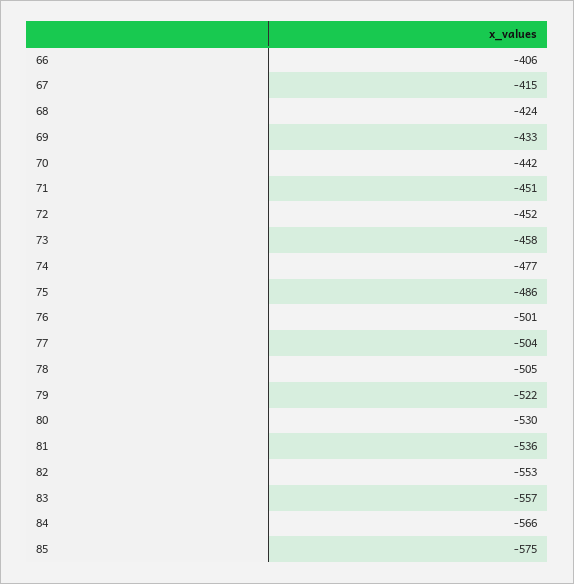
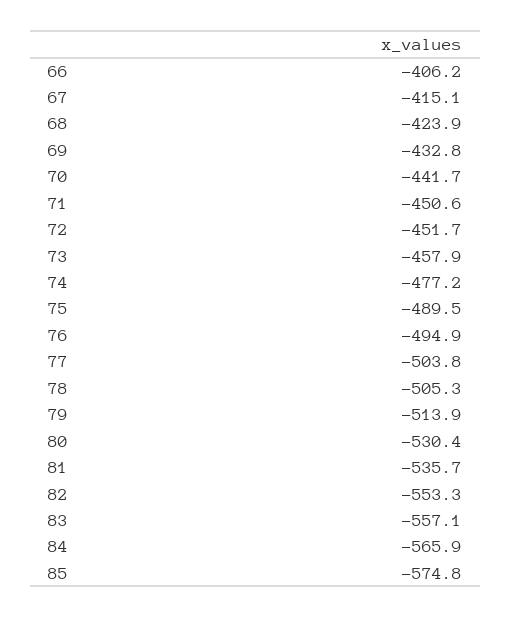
  {
    "66": -406.2,
    "67": -415.1,
    "68": -423.9,
    "69": -432.8,
    "70": -441.7,
    "71": -450.6,
    "72": -451.7,
    "73": -457.9,
    "74": -477.2,
-   "75": -486,
+   "75": -489.5,
-   "76": -501,
+   "76": -494.9,
    "77": -503.8,
    "78": -505.3,
-   "79": -522,
+   "79": -513.9,
    "80": -530.4,
    "81": -535.7,
    "82": -553.3,
    "83": -557.1,
    "84": -565.9,
    "85": -574.8
  }

